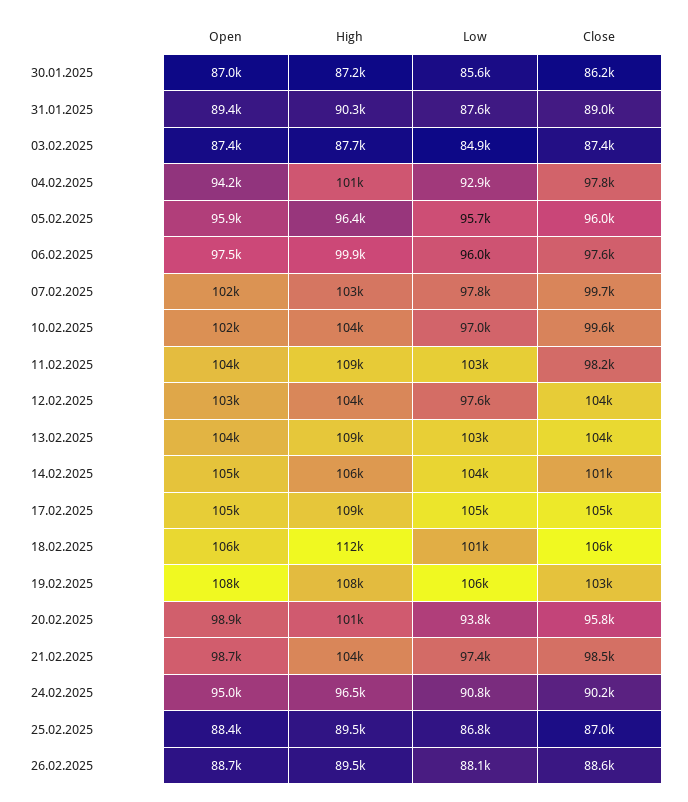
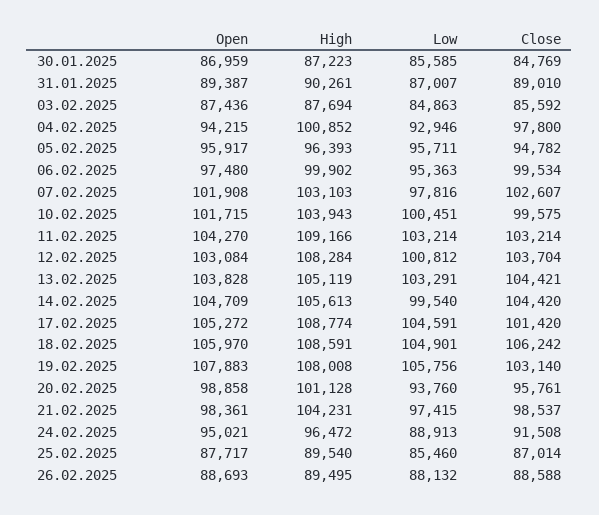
  {
    "Open": {
      "30.01.2025": 86959,
      "31.01.2025": 89387,
      "03.02.2025": 87436,
      "04.02.2025": 94215,
      "05.02.2025": 95917,
      "06.02.2025": 97480,
      "07.02.2025": 101908,
      "10.02.2025": 101715,
      "11.02.2025": 104270,
      "12.02.2025": 103084,
      "13.02.2025": 103828,
      "14.02.2025": 104709,
      "17.02.2025": 105272,
      "18.02.2025": 105970,
      "19.02.2025": 107883,
      "20.02.2025": 98858,
-     "21.02.2025": 98700,
+     "21.02.2025": 98361,
      "24.02.2025": 95021,
-     "25.02.2025": 88400,
+     "25.02.2025": 87717,
      "26.02.2025": 88693
    },
    "High": {
      "30.01.2025": 87223,
      "31.01.2025": 90261,
      "03.02.2025": 87694,
      "04.02.2025": 100852,
      "05.02.2025": 96393,
      "06.02.2025": 99902,
      "07.02.2025": 103103,
      "10.02.2025": 103943,
      "11.02.2025": 109166,
-     "12.02.2025": 104000,
+     "12.02.2025": 108284,
-     "13.02.2025": 109000,
+     "13.02.2025": 105119,
      "14.02.2025": 105613,
      "17.02.2025": 108774,
-     "18.02.2025": 112000,
+     "18.02.2025": 108591,
      "19.02.2025": 108008,
      "20.02.2025": 101128,
      "21.02.2025": 104231,
      "24.02.2025": 96472,
      "25.02.2025": 89540,
      "26.02.2025": 89495
    },
    "Low": {
      "30.01.2025": 85585,
-     "31.01.2025": 87600,
+     "31.01.2025": 87007,
      "03.02.2025": 84863,
      "04.02.2025": 92946,
      "05.02.2025": 95711,
-     "06.02.2025": 96000,
+     "06.02.2025": 95363,
      "07.02.2025": 97816,
-     "10.02.2025": 97000,
+     "10.02.2025": 100451,
      "11.02.2025": 103214,
-     "12.02.2025": 97600,
+     "12.02.2025": 100812,
      "13.02.2025": 103291,
-     "14.02.2025": 104000,
+     "14.02.2025": 99540,
      "17.02.2025": 104591,
-     "18.02.2025": 101000,
+     "18.02.2025": 104901,
      "19.02.2025": 105756,
      "20.02.2025": 93760,
      "21.02.2025": 97415,
-     "24.02.2025": 90800,
+     "24.02.2025": 88913,
-     "25.02.2025": 86800,
+     "25.02.2025": 85460,
      "26.02.2025": 88132
    },
    "Close": {
-     "30.01.2025": 86200,
+     "30.01.2025": 84769,
      "31.01.2025": 89010,
-     "03.02.2025": 87400,
+     "03.02.2025": 85592,
      "04.02.2025": 97800,
-     "05.02.2025": 96000,
+     "05.02.2025": 94782,
-     "06.02.2025": 97600,
+     "06.02.2025": 99534,
-     "07.02.2025": 99700,
+     "07.02.2025": 102607,
      "10.02.2025": 99575,
-     "11.02.2025": 98200,
+     "11.02.2025": 103214,
      "12.02.2025": 103704,
      "13.02.2025": 104421,
-     "14.02.2025": 101000,
+     "14.02.2025": 104420,
-     "17.02.2025": 105000,
+     "17.02.2025": 101420,
      "18.02.2025": 106242,
      "19.02.2025": 103140,
      "20.02.2025": 95761,
      "21.02.2025": 98537,
-     "24.02.2025": 90200,
+     "24.02.2025": 91508,
      "25.02.2025": 87014,
      "26.02.2025": 88588
    }
  }

